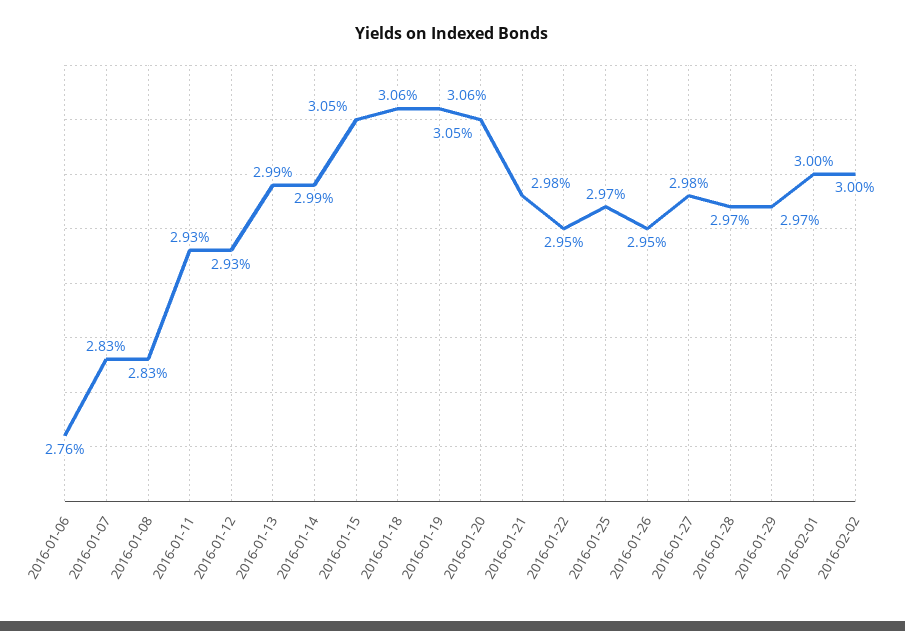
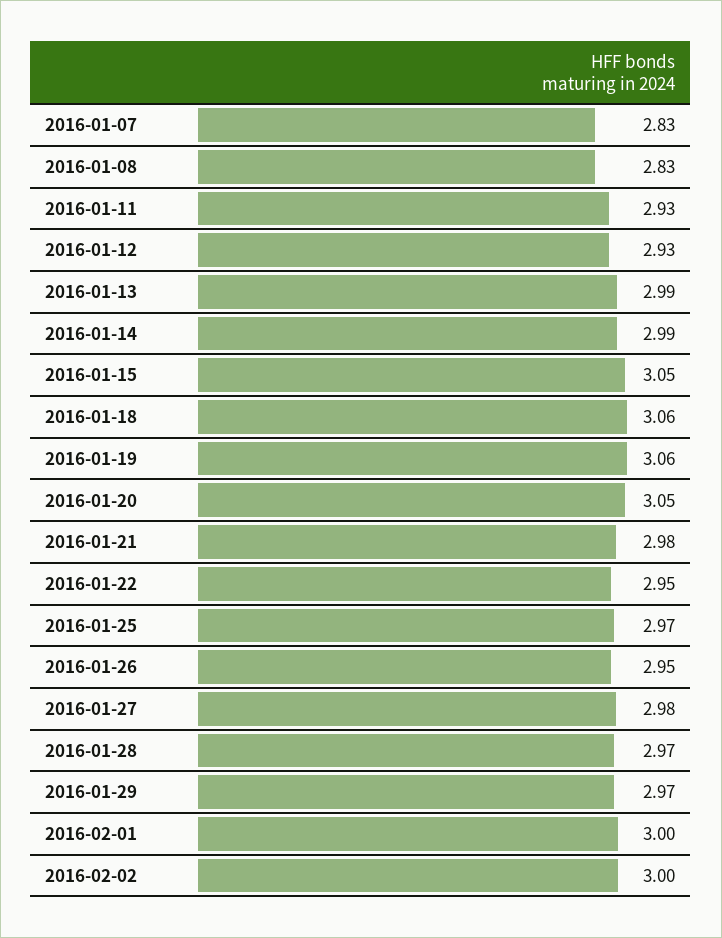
  {
-   "2016-01-06": 2.76,
    "2016-01-07": 2.83,
    "2016-01-08": 2.83,
    "2016-01-11": 2.93,
    "2016-01-12": 2.93,
    "2016-01-13": 2.99,
    "2016-01-14": 2.99,
    "2016-01-15": 3.05,
    "2016-01-18": 3.06,
    "2016-01-19": 3.06,
    "2016-01-20": 3.05,
    "2016-01-21": 2.98,
    "2016-01-22": 2.95,
    "2016-01-25": 2.97,
    "2016-01-26": 2.95,
    "2016-01-27": 2.98,
    "2016-01-28": 2.97,
    "2016-01-29": 2.97,
    "2016-02-01": 3,
    "2016-02-02": 3
  }

